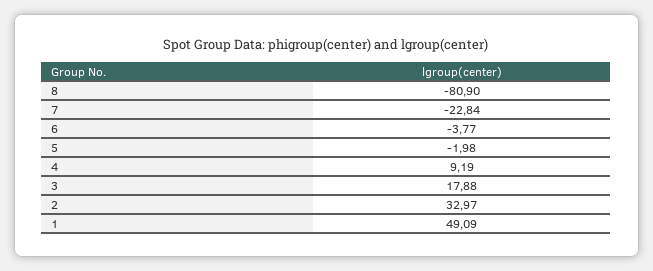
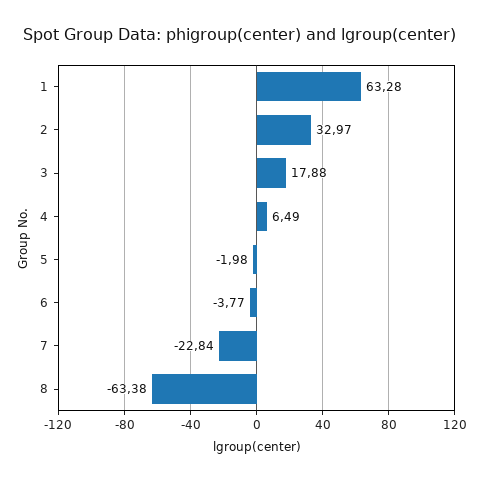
  {
-   "8": -80.9,
+   "8": -63.38,
    "7": -22.84,
    "6": -3.77,
    "5": -1.98,
-   "4": 9.19,
+   "4": 6.49,
    "3": 17.88,
    "2": 32.97,
-   "1": 49.09
+   "1": 63.28
  }

